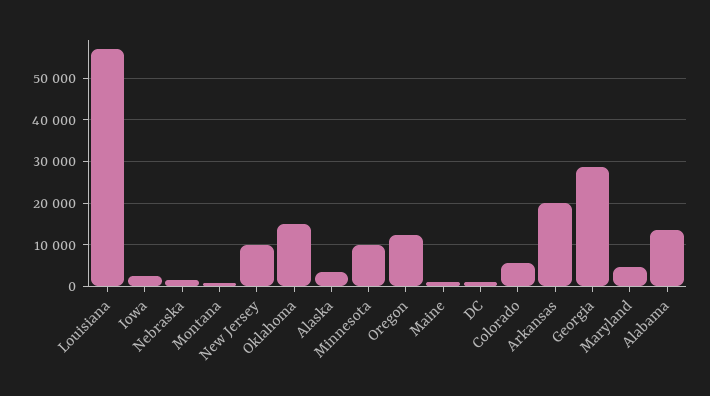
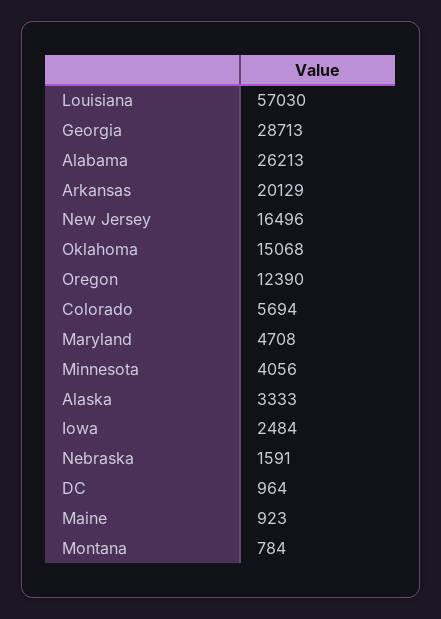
  {
    "Louisiana": 57030,
    "Iowa": 2484,
    "Nebraska": 1591,
    "Montana": 784,
-   "New Jersey": 10000,
+   "New Jersey": 16496,
    "Oklahoma": 15068,
    "Alaska": 3333,
-   "Minnesota": 10000,
+   "Minnesota": 4056,
    "Oregon": 12390,
    "Maine": 923,
    "DC": 964,
    "Colorado": 5694,
    "Arkansas": 20129,
    "Georgia": 28713,
    "Maryland": 4708,
-   "Alabama": 14000
+   "Alabama": 26213
  }

